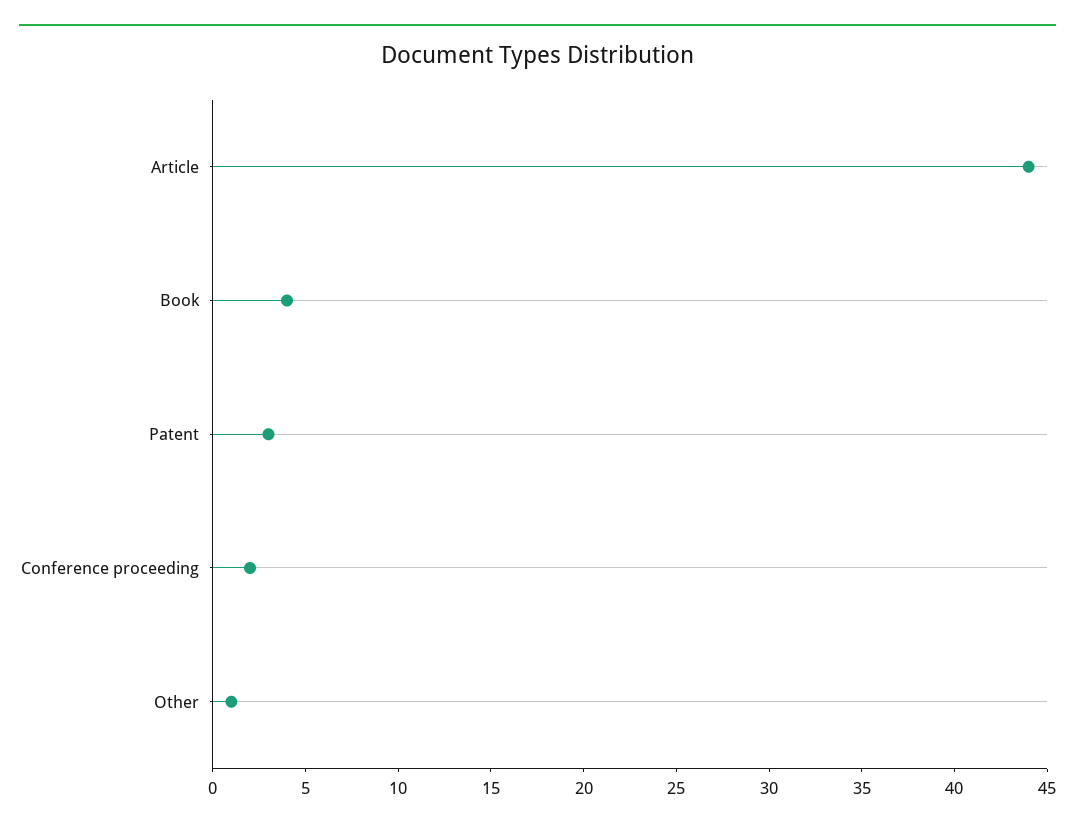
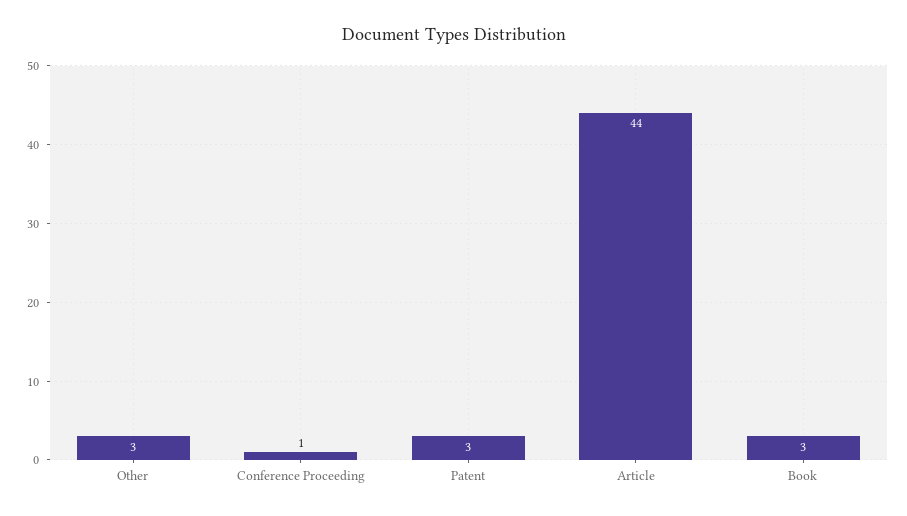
  {
    "Article": 44,
-   "Book": 4,
+   "Book": 3,
    "Patent": 3,
-   "Conference proceeding": 2,
+   "Conference proceeding": 1,
-   "Other": 1
+   "Other": 3
  }

